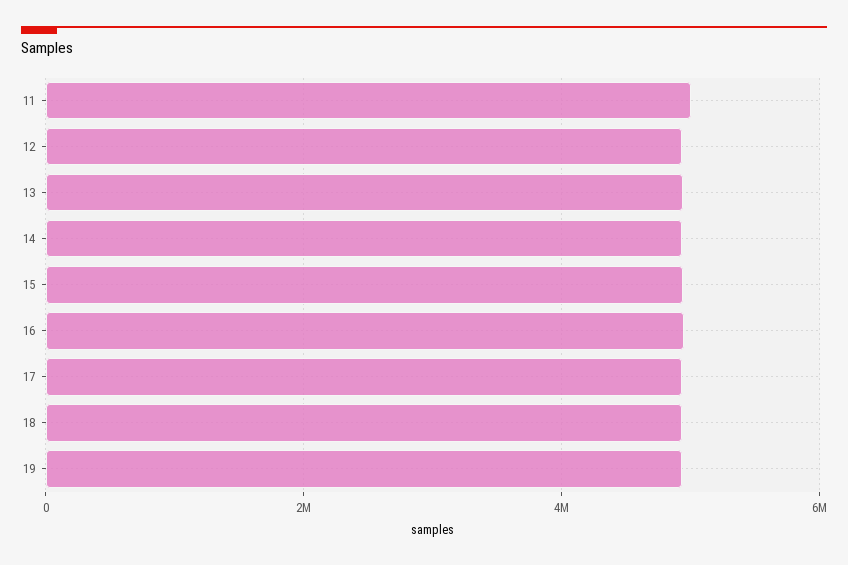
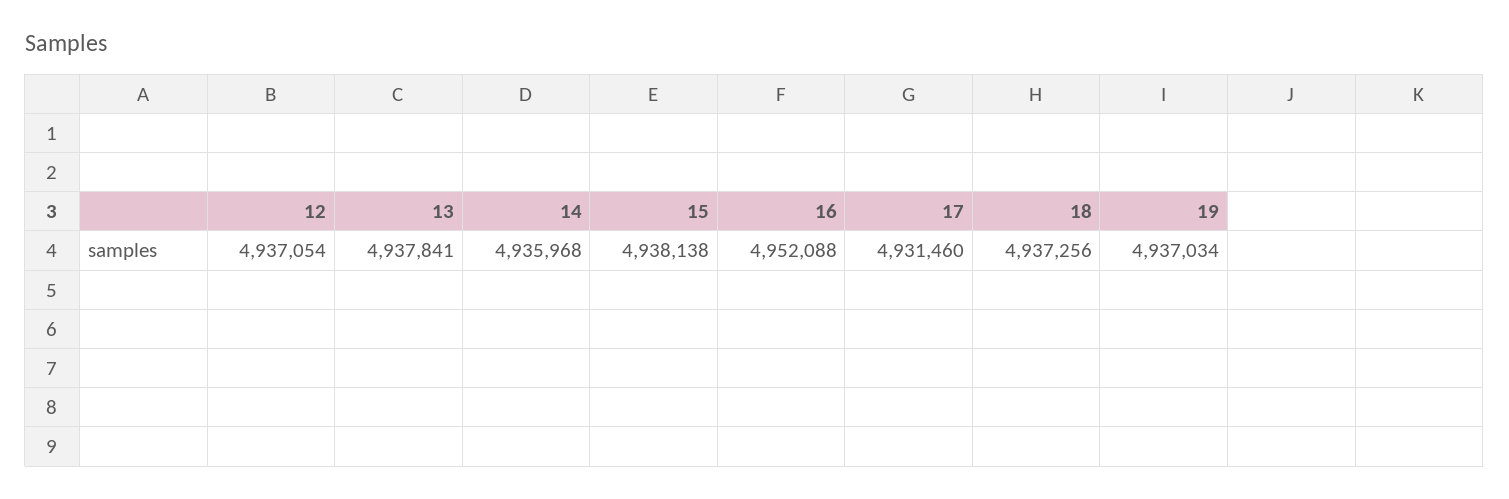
  {
-   "11": 5000000,
    "12": 4937054,
    "13": 4937841,
    "14": 4935968,
    "15": 4938138,
    "16": 4952088,
    "17": 4931460,
    "18": 4937256,
    "19": 4937034
  }

